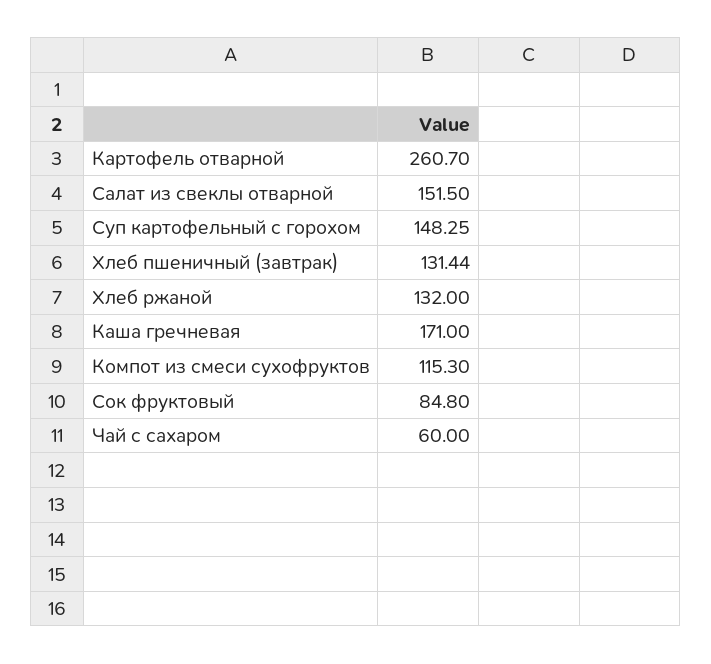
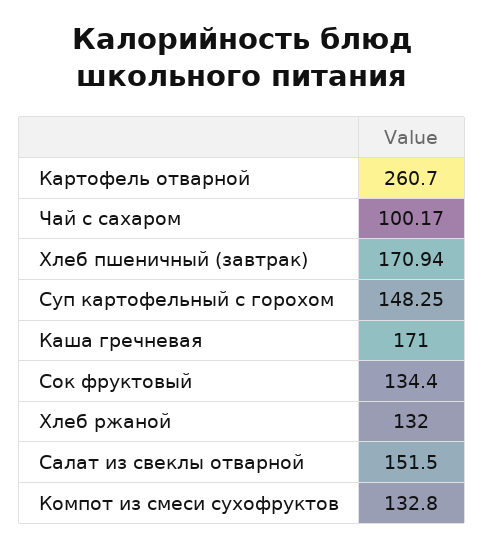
  {
    "Картофель отварной": 260.7,
    "Салат из свеклы отварной": 151.5,
    "Суп картофельный с горохом": 148.25,
-   "Хлеб пшеничный (завтрак)": 131.44,
+   "Хлеб пшеничный (завтрак)": 170.94,
    "Хлеб ржаной": 132,
    "Каша гречневая": 171,
-   "Компот из смеси сухофруктов": 115.3,
+   "Компот из смеси сухофруктов": 132.8,
-   "Сок фруктовый": 84.8,
+   "Сок фруктовый": 134.4,
-   "Чай с сахаром": 60
+   "Чай с сахаром": 100.17
  }

